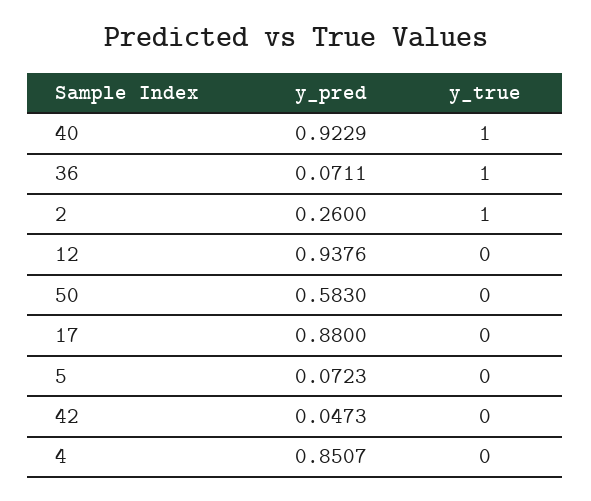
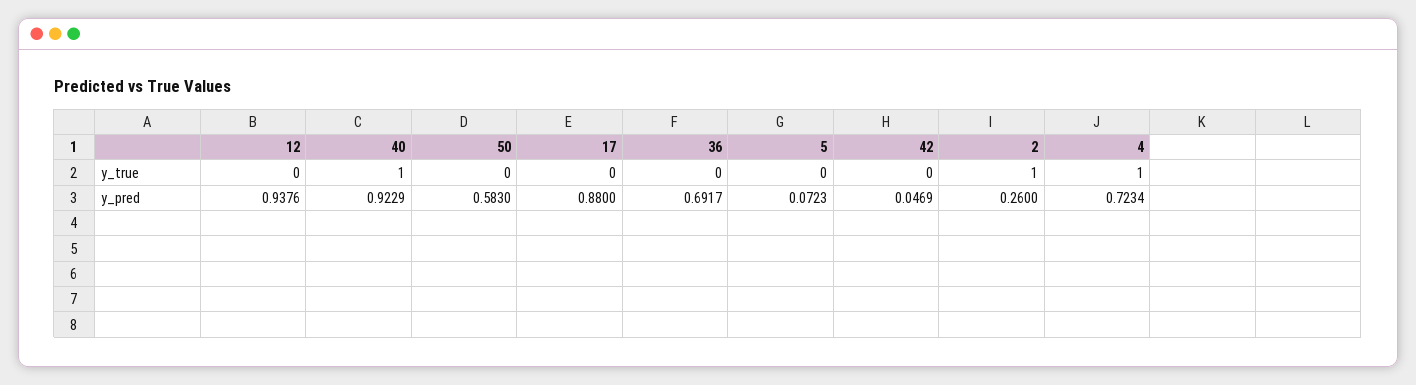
  {
    "y_pred": {
      "40": 0.9229,
-     "36": 0.0711,
+     "36": 0.6917,
      "2": 0.26,
      "12": 0.9376,
      "50": 0.583,
      "17": 0.88,
      "5": 0.0723,
-     "42": 0.0473,
+     "42": 0.0469,
-     "4": 0.8507
+     "4": 0.7234
    },
    "y_true": {
      "40": 1,
-     "36": 1,
+     "36": 0,
      "2": 1,
      "12": 0,
      "50": 0,
      "17": 0,
      "5": 0,
      "42": 0,
-     "4": 0
+     "4": 1
    }
  }

